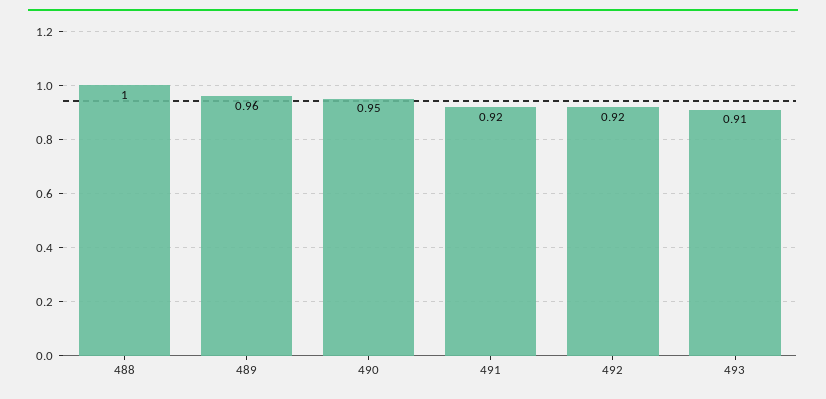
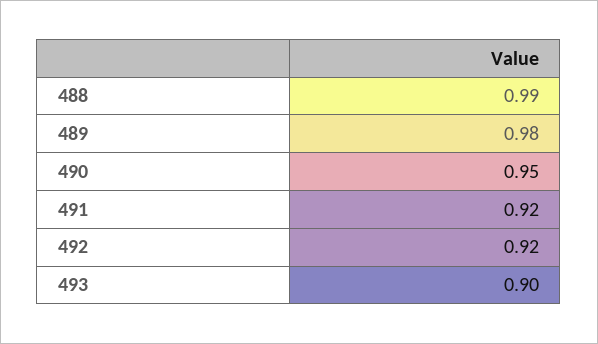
  {
-   "488": 1,
+   "488": 0.99,
-   "489": 0.96,
+   "489": 0.98,
    "490": 0.95,
    "491": 0.92,
    "492": 0.92,
-   "493": 0.91
+   "493": 0.9
  }

